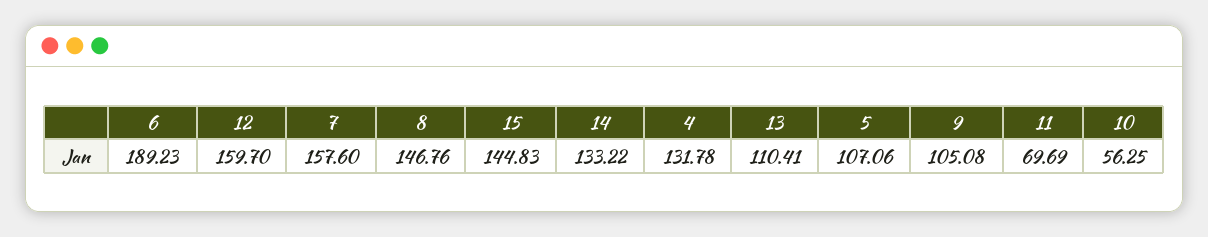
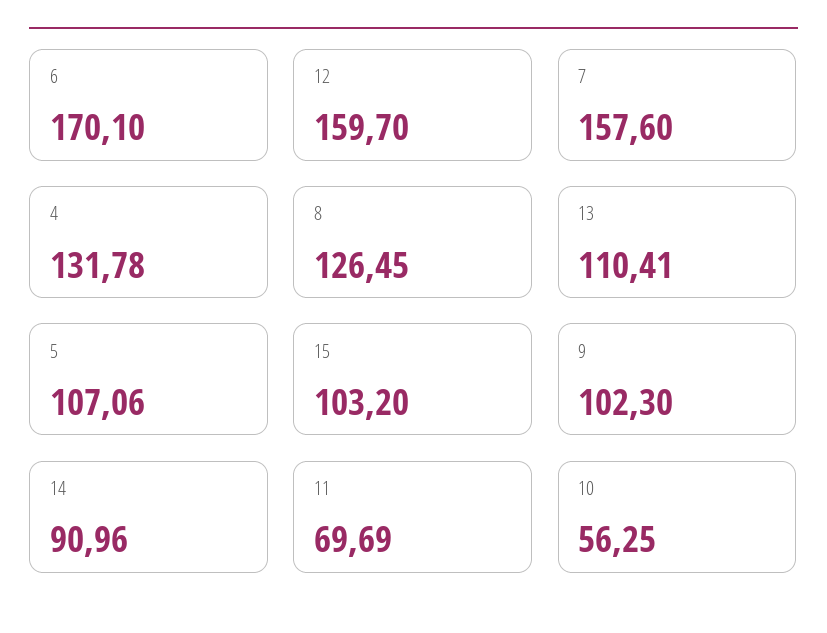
  {
-   "6": 189.23,
+   "6": 170.1,
    "12": 159.7,
    "7": 157.6,
-   "8": 146.76,
+   "8": 126.45,
-   "15": 144.83,
+   "15": 103.2,
-   "14": 133.22,
+   "14": 90.96,
    "4": 131.78,
    "13": 110.41,
    "5": 107.06,
-   "9": 105.08,
+   "9": 102.3,
    "11": 69.69,
    "10": 56.25
  }

